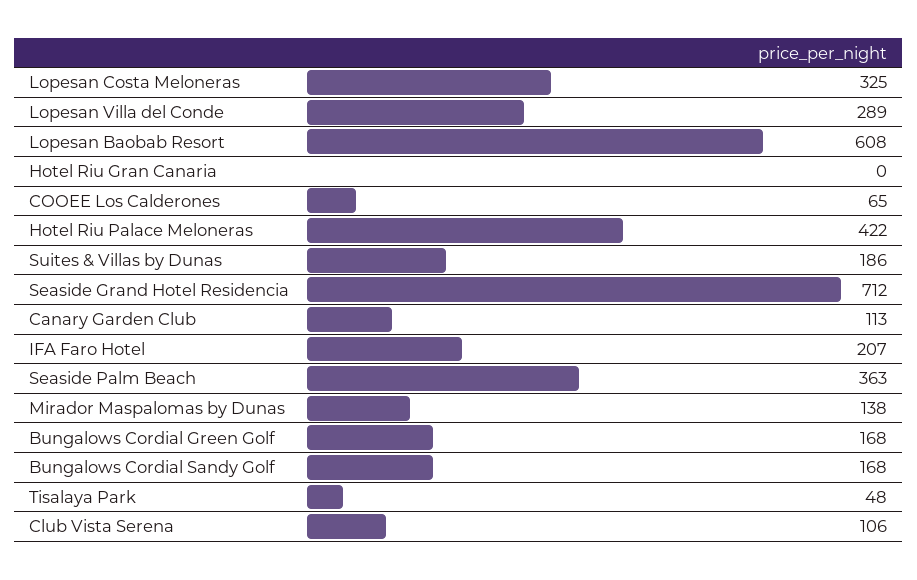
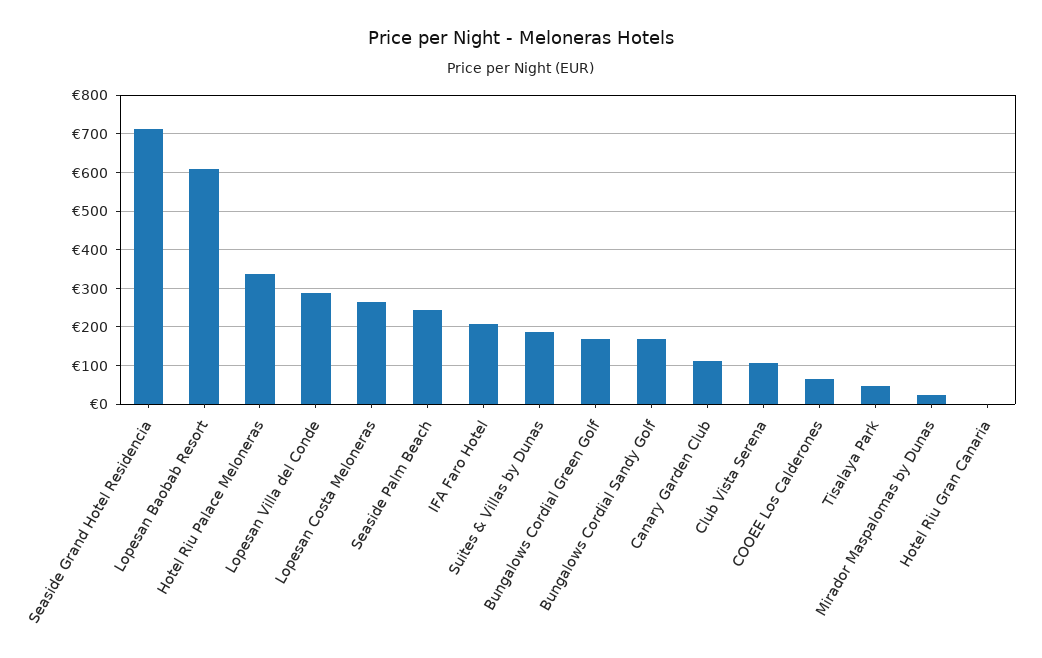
  {
-   "Lopesan Costa Meloneras": 325,
+   "Lopesan Costa Meloneras": 260,
    "Lopesan Villa del Conde": 289,
    "Lopesan Baobab Resort": 608,
    "Hotel Riu Gran Canaria": 0,
    "COOEE Los Calderones": 65,
-   "Hotel Riu Palace Meloneras": 422,
+   "Hotel Riu Palace Meloneras": 340,
    "Suites & Villas by Dunas": 186,
    "Seaside Grand Hotel Residencia": 712,
    "Canary Garden Club": 113,
    "IFA Faro Hotel": 207,
-   "Seaside Palm Beach": 363,
+   "Seaside Palm Beach": 240,
-   "Mirador Maspalomas by Dunas": 138,
+   "Mirador Maspalomas by Dunas": 20,
    "Bungalows Cordial Green Golf": 168,
    "Bungalows Cordial Sandy Golf": 168,
    "Tisalaya Park": 48,
    "Club Vista Serena": 106
  }

